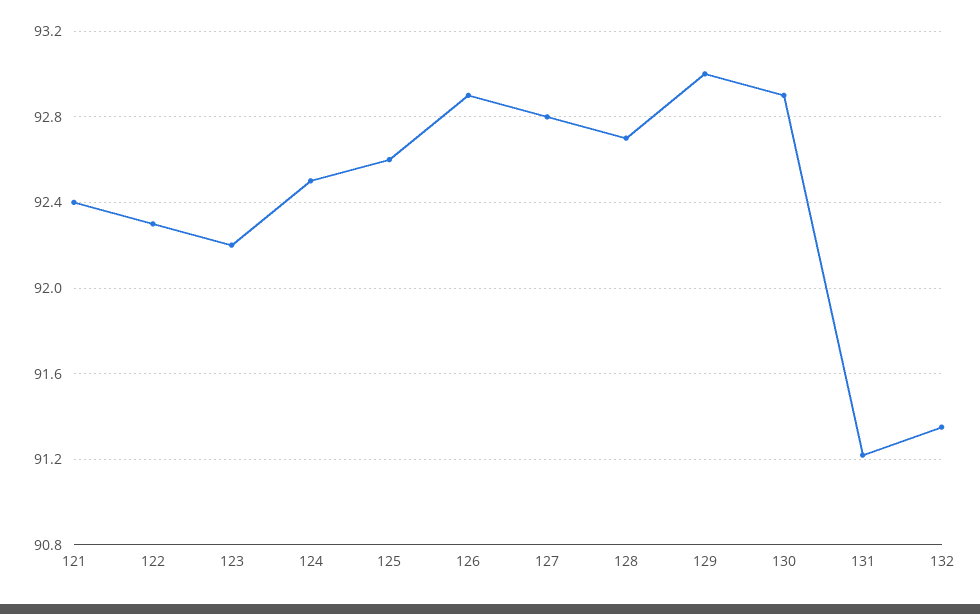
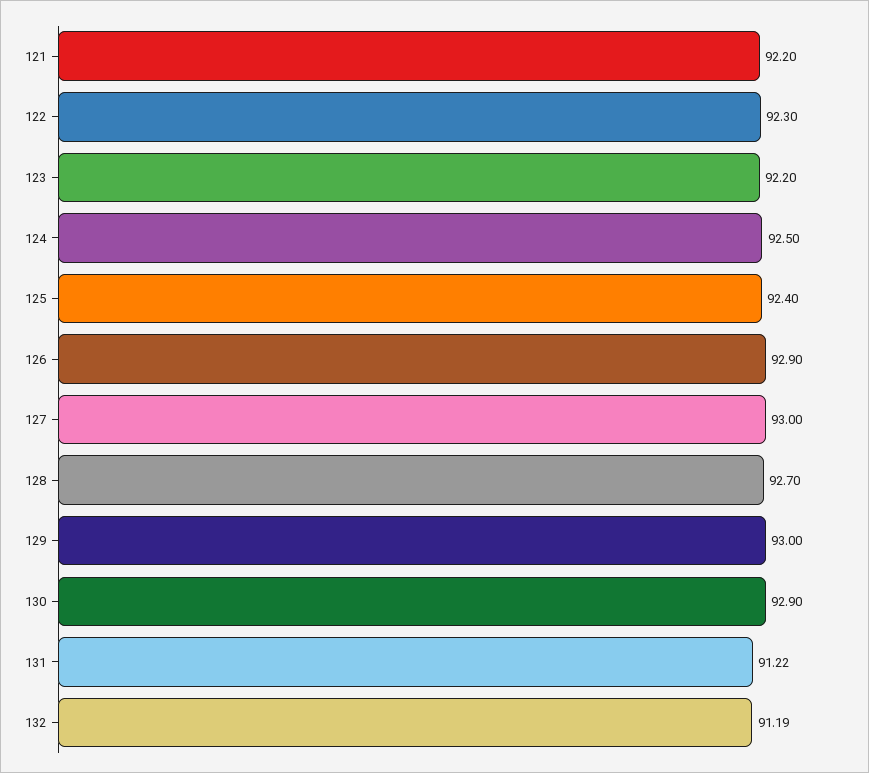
  {
-   "121": 92.4,
+   "121": 92.2,
    "122": 92.3,
    "123": 92.2,
    "124": 92.5,
-   "125": 92.6,
+   "125": 92.4,
    "126": 92.9,
-   "127": 92.8,
+   "127": 93,
    "128": 92.7,
    "129": 93,
    "130": 92.9,
    "131": 91.22,
-   "132": 91.35
+   "132": 91.19
  }

